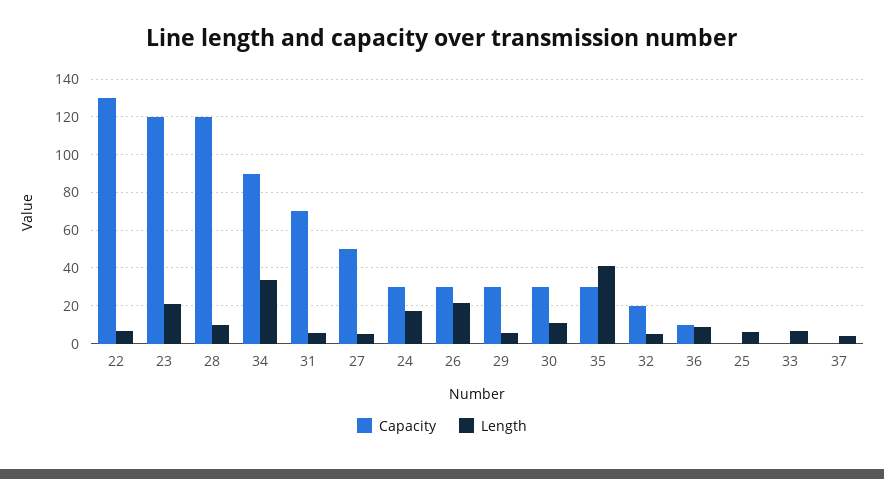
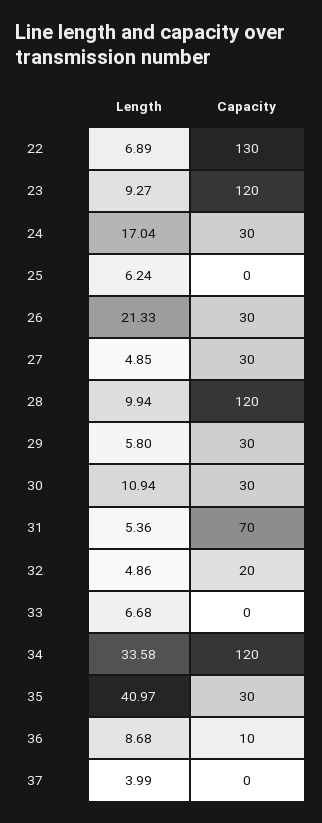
  {
    "Capacity": {
      "22": 130,
      "23": 120,
      "28": 120,
-     "34": 90,
+     "34": 120,
      "31": 70,
-     "27": 50,
+     "27": 30,
      "24": 30,
      "26": 30,
      "29": 30,
      "30": 30,
      "35": 30,
      "32": 20,
      "36": 10,
      "25": 0,
      "33": 0,
      "37": 0
    },
    "Length": {
      "22": 6.89,
-     "23": 20,
+     "23": 9.27,
      "28": 9.94,
      "34": 33.58,
      "31": 5.36,
      "27": 4.85,
      "24": 17.04,
      "26": 21.33,
      "29": 5.8,
      "30": 10.94,
      "35": 40.97,
      "32": 4.86,
      "36": 8.68,
      "25": 6.24,
      "33": 6.68,
      "37": 3.99
    }
  }

